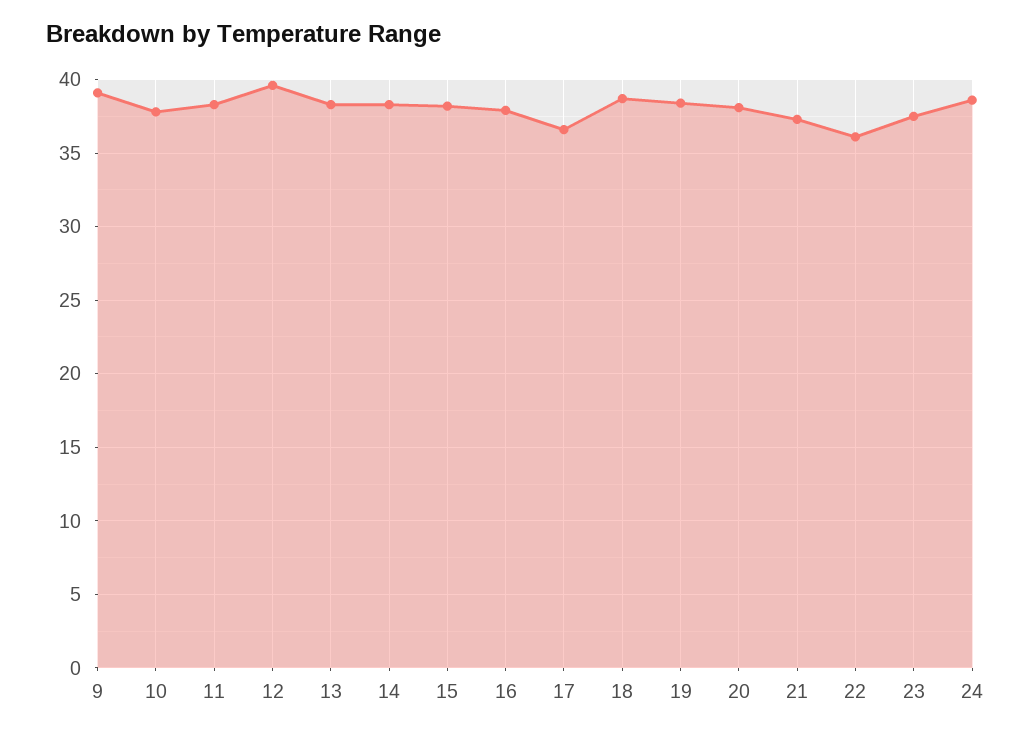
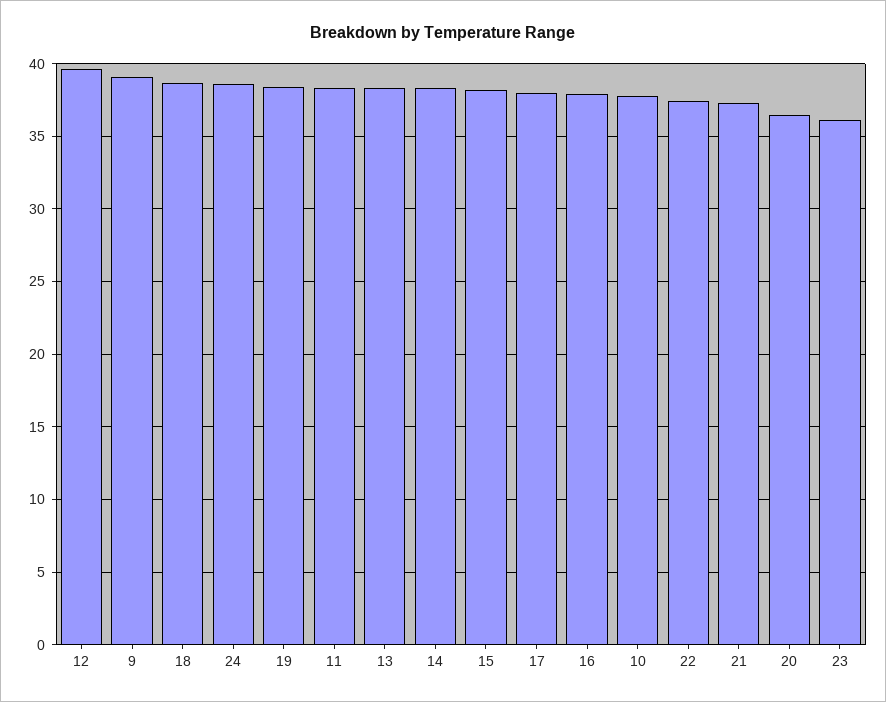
  {
    "9": 39,
    "10": 38,
    "11": 38.5,
    "12": 39.5,
    "13": 38.5,
    "14": 38.5,
    "15": 38,
    "16": 38,
-   "17": 36.5,
+   "17": 38,
    "18": 38.5,
    "19": 38.5,
-   "20": 38,
+   "20": 36.5,
    "21": 37.5,
-   "22": 36,
+   "22": 37.5,
-   "23": 37.5,
+   "23": 36,
    "24": 38.5
  }

